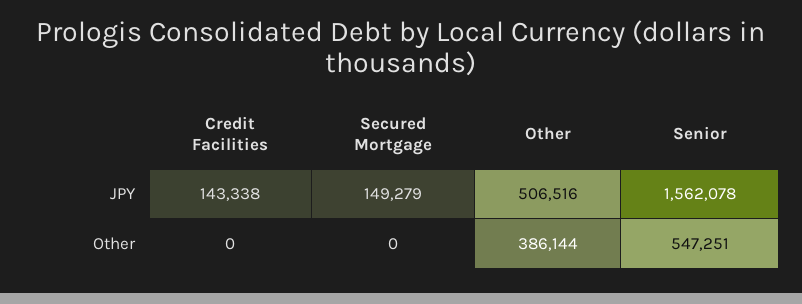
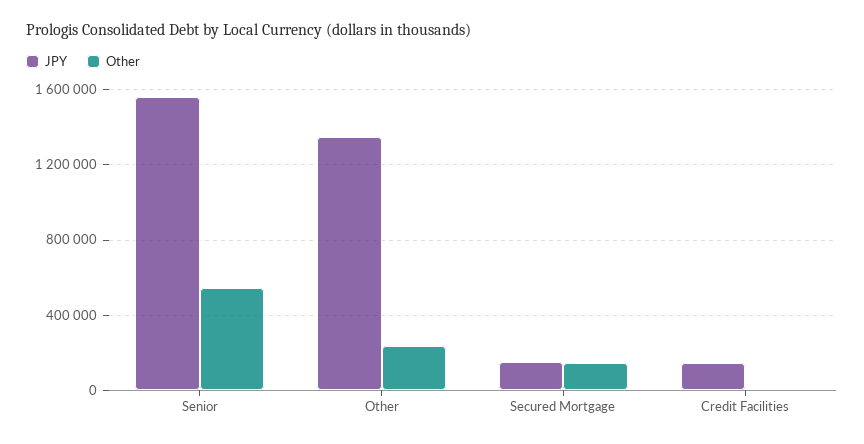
  {
    "JPY": {
      "Credit Facilities": 143338,
      "Secured Mortgage": 149279,
-     "Other": 506516,
+     "Other": 1350000,
      "Senior": 1562078
    },
    "Other": {
      "Credit Facilities": 0,
-     "Secured Mortgage": 0,
+     "Secured Mortgage": 150000,
-     "Other": 386144,
+     "Other": 250000,
      "Senior": 547251
    }
  }

